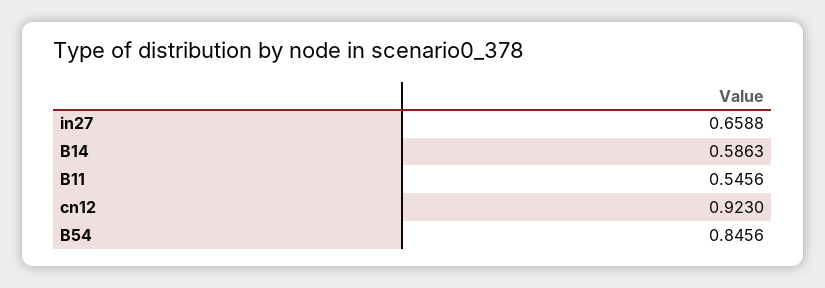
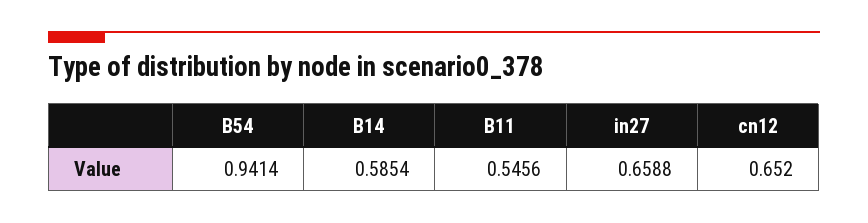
  {
    "in27": 0.6588,
-   "B14": 0.5863,
+   "B14": 0.5854,
    "B11": 0.5456,
-   "cn12": 0.923,
+   "cn12": 0.652,
-   "B54": 0.8456
+   "B54": 0.9414
  }

